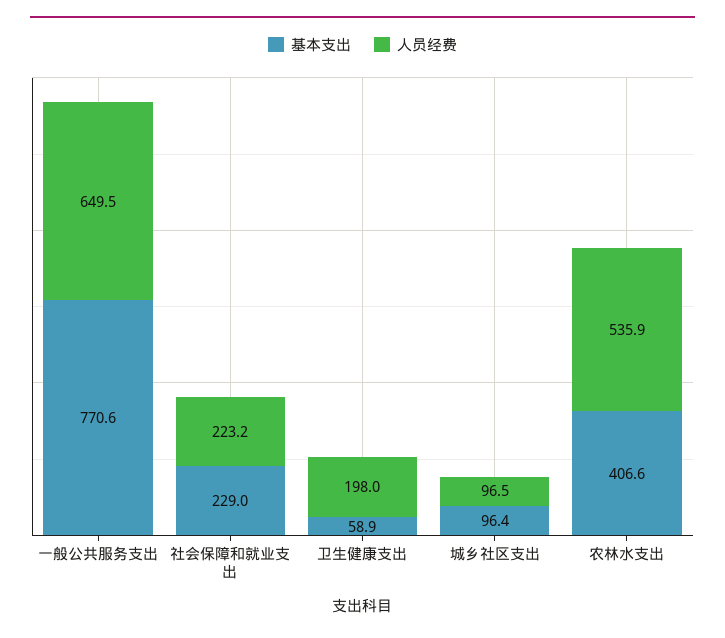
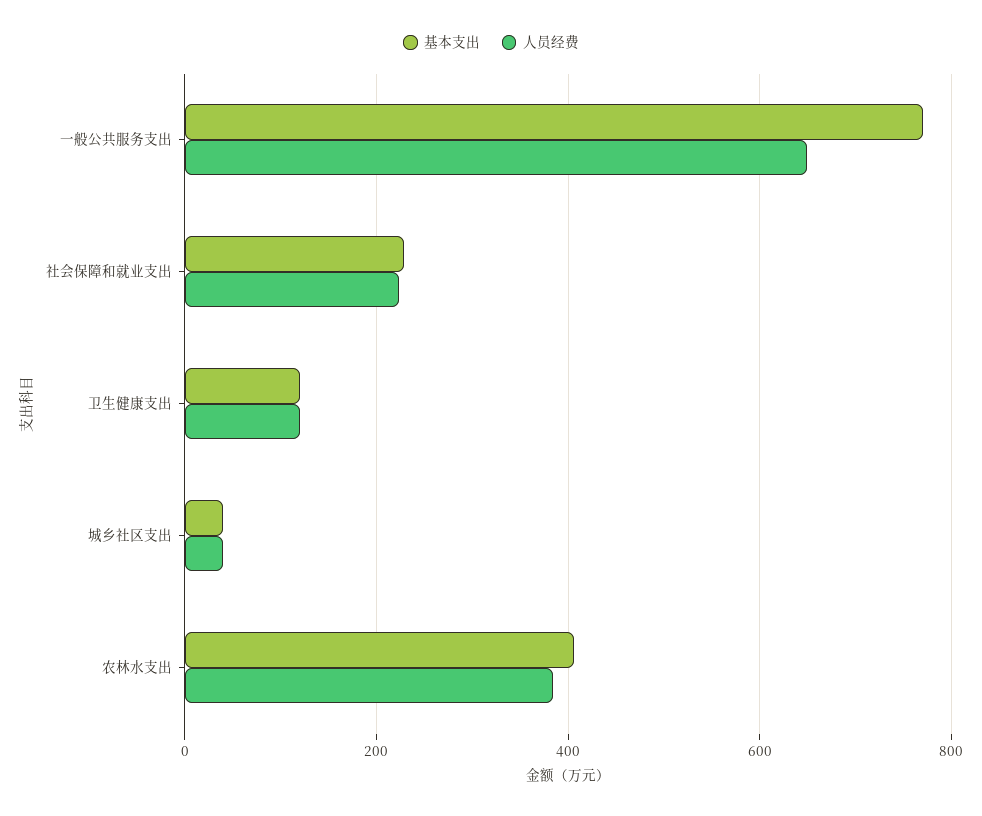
  {
    "基本支出": {
      "一般公共服务支出": 770.6,
      "社会保障和就业支出": 229,
-     "卫生健康支出": 58.9,
+     "卫生健康支出": 120,
-     "城乡社区支出": 96.4,
+     "城乡社区支出": 40,
      "农林水支出": 406.6
    },
    "人员经费": {
      "一般公共服务支出": 649.5,
      "社会保障和就业支出": 223.2,
-     "卫生健康支出": 198,
+     "卫生健康支出": 120,
-     "城乡社区支出": 96.5,
+     "城乡社区支出": 40,
-     "农林水支出": 535.9
+     "农林水支出": 380
    }
  }

